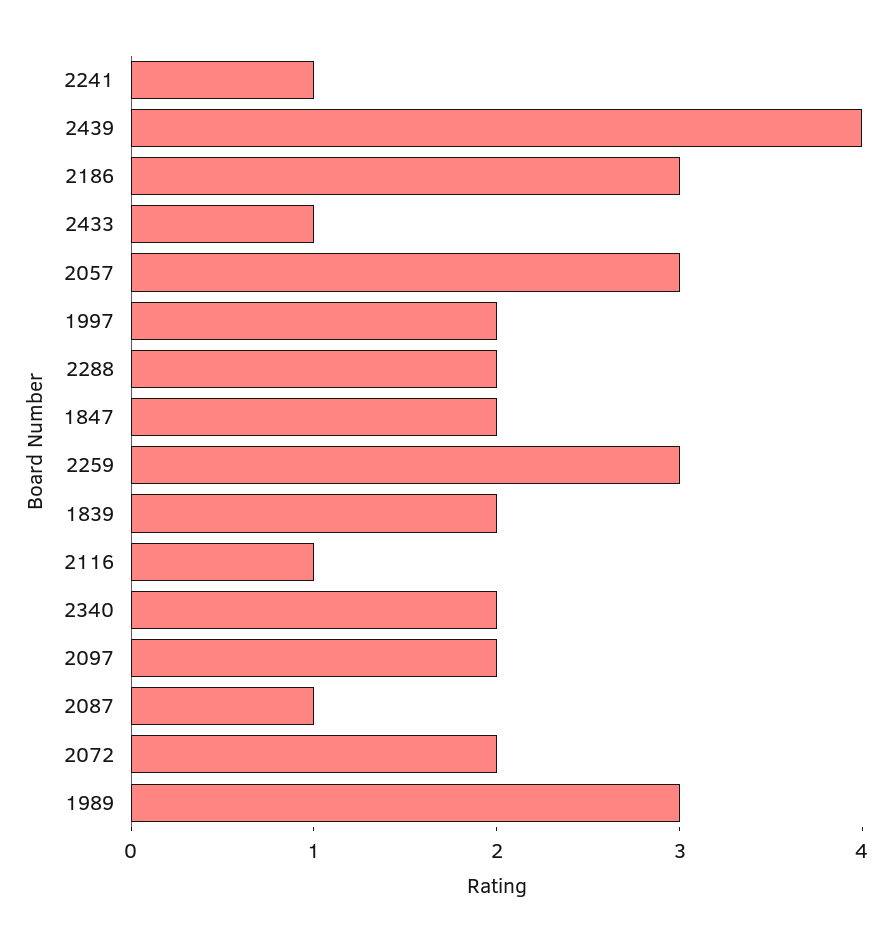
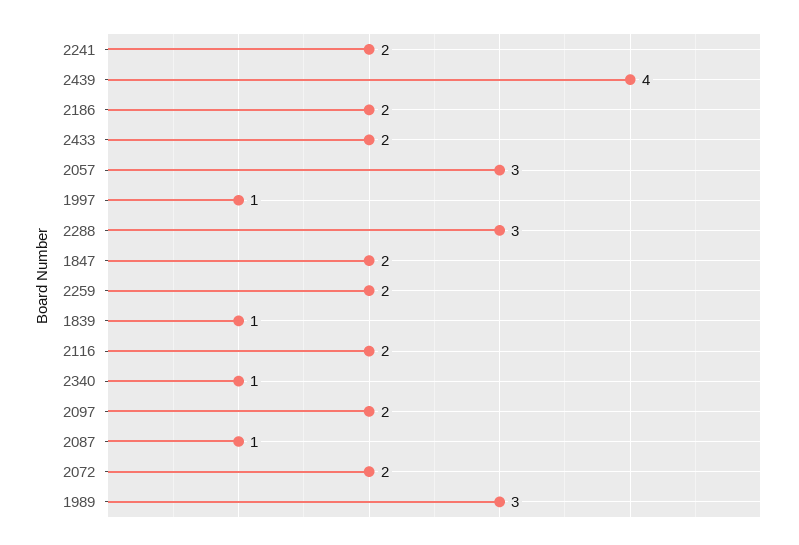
  {
-   "2241": 1,
+   "2241": 2,
    "2439": 4,
-   "2186": 3,
+   "2186": 2,
-   "2433": 1,
+   "2433": 2,
    "2057": 3,
-   "1997": 2,
+   "1997": 1,
-   "2288": 2,
+   "2288": 3,
    "1847": 2,
-   "2259": 3,
+   "2259": 2,
-   "1839": 2,
+   "1839": 1,
-   "2116": 1,
+   "2116": 2,
-   "2340": 2,
+   "2340": 1,
    "2097": 2,
    "2087": 1,
    "2072": 2,
    "1989": 3
  }

